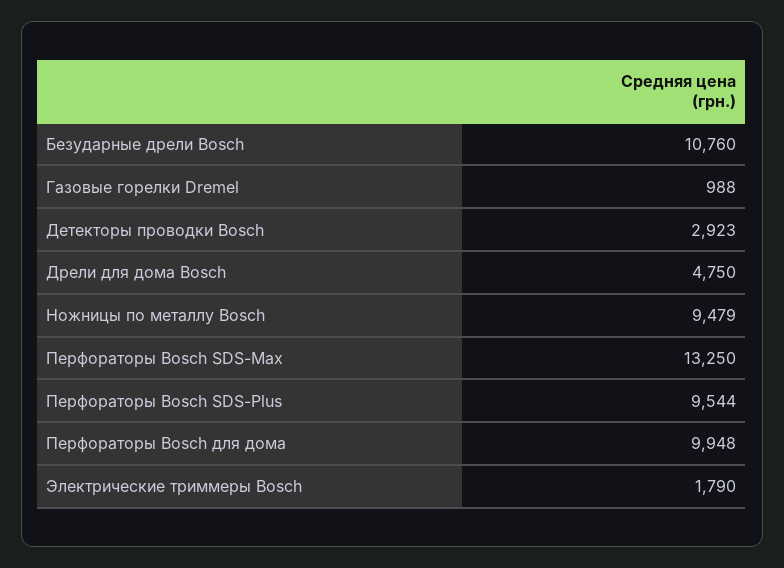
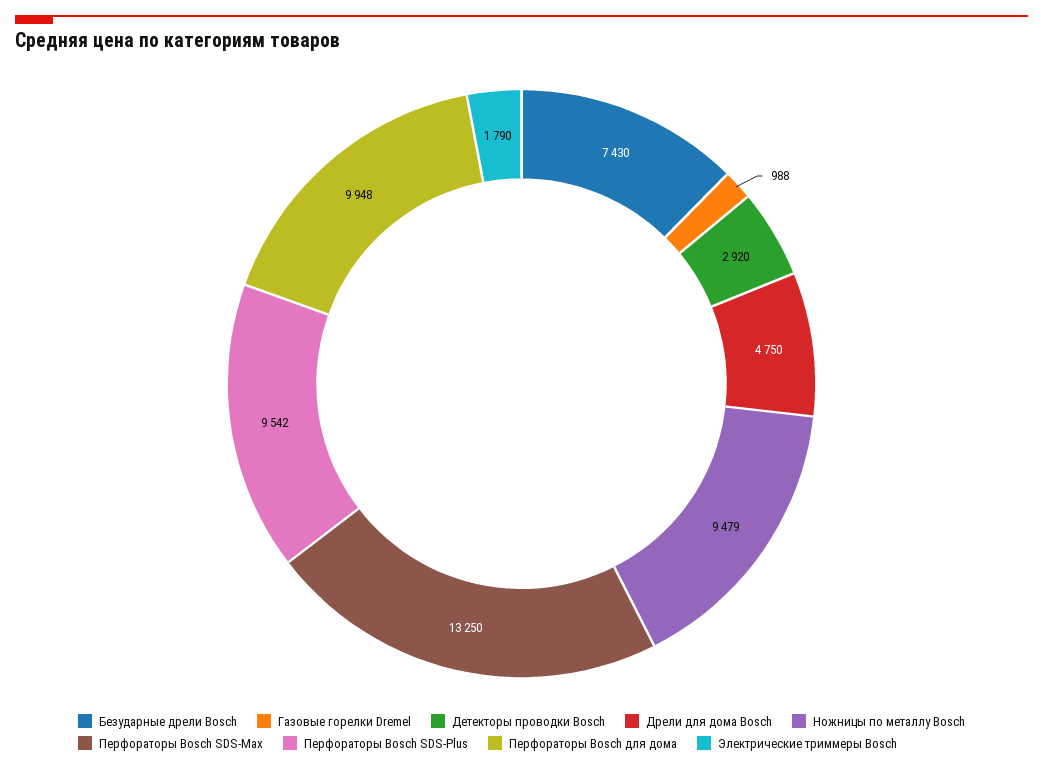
  {
-   "Безударные дрели Bosch": 10760,
+   "Безударные дрели Bosch": 7430,
    "Газовые горелки Dremel": 988,
-   "Детекторы проводки Bosch": 2923,
+   "Детекторы проводки Bosch": 2920,
    "Дрели для дома Bosch": 4750,
    "Ножницы по металлу Bosch": 9479,
    "Перфораторы Bosch SDS-Max": 13250,
-   "Перфораторы Bosch SDS-Plus": 9544,
+   "Перфораторы Bosch SDS-Plus": 9542,
    "Перфораторы Bosch для дома": 9948,
    "Электрические триммеры Bosch": 1790
  }

